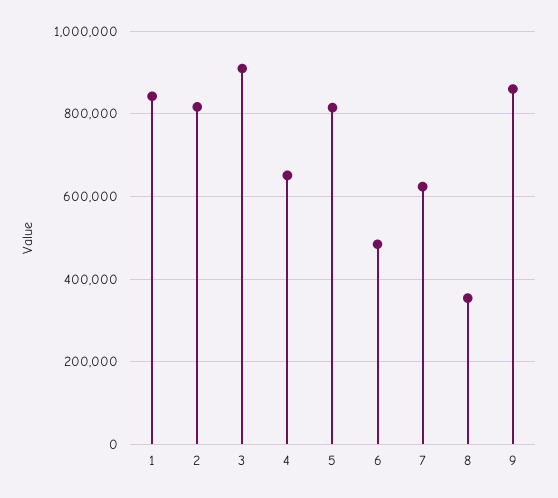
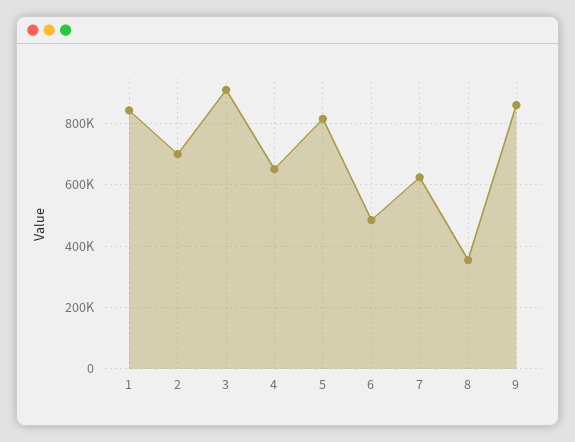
  {
    "1": 840000,
-   "2": 820000,
+   "2": 700000,
    "3": 900000,
    "4": 660000,
    "5": 820000,
    "6": 480000,
    "7": 620000,
    "8": 360000,
    "9": 860000
  }

